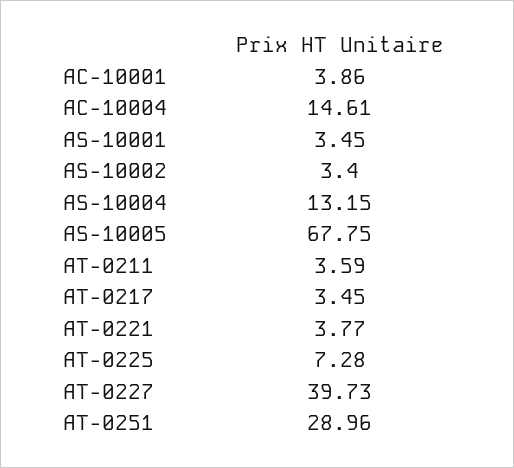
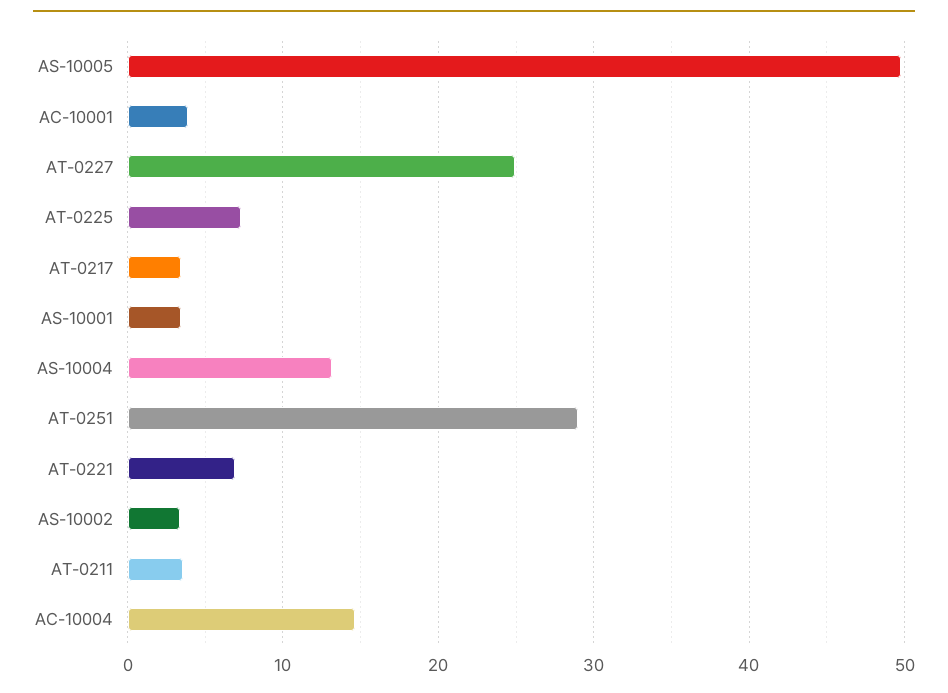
  {
    "AC-10001": 3.86,
    "AC-10004": 14.61,
    "AS-10001": 3.45,
    "AS-10002": 3.4,
    "AS-10004": 13.15,
-   "AS-10005": 67.75,
+   "AS-10005": 50,
    "AT-0211": 3.59,
    "AT-0217": 3.45,
-   "AT-0221": 3.77,
+   "AT-0221": 7,
    "AT-0225": 7.28,
-   "AT-0227": 39.73,
+   "AT-0227": 25,
    "AT-0251": 28.96
  }

